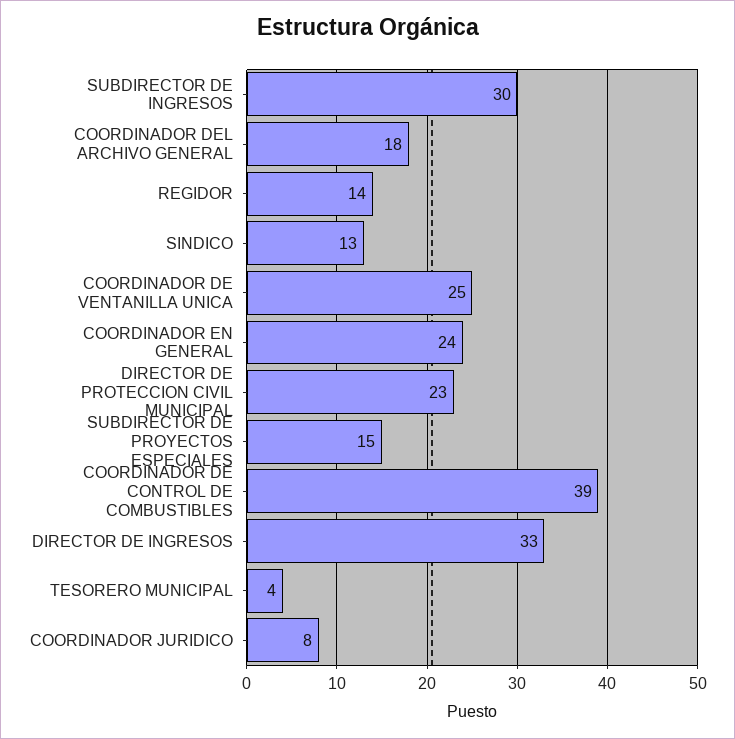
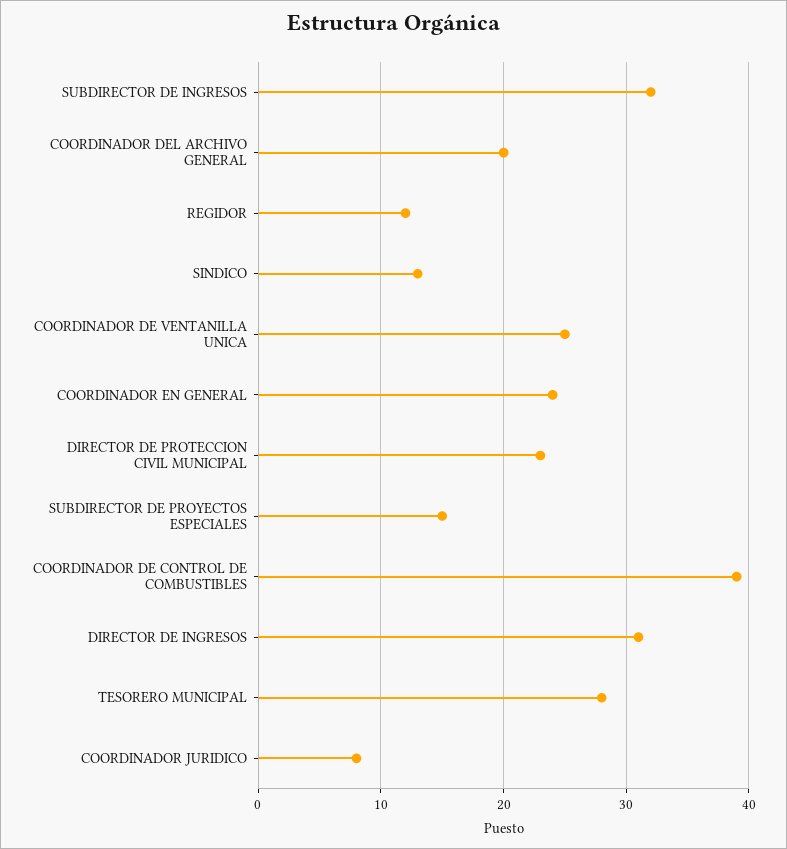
  {
-   "SUBDIRECTOR DE INGRESOS": 30,
+   "SUBDIRECTOR DE INGRESOS": 32,
-   "COORDINADOR DEL ARCHIVO GENERAL": 18,
+   "COORDINADOR DEL ARCHIVO GENERAL": 20,
-   "REGIDOR": 14,
+   "REGIDOR": 12,
    "SINDICO": 13,
    "COORDINADOR DE VENTANILLA UNICA": 25,
    "COORDINADOR EN GENERAL": 24,
    "DIRECTOR DE PROTECCION CIVIL MUNICIPAL": 23,
    "SUBDIRECTOR DE PROYECTOS ESPECIALES": 15,
    "COORDINADOR DE CONTROL DE COMBUSTIBLES": 39,
-   "DIRECTOR DE INGRESOS": 33,
+   "DIRECTOR DE INGRESOS": 31,
-   "TESORERO MUNICIPAL": 4,
+   "TESORERO MUNICIPAL": 28,
    "COORDINADOR JURIDICO": 8
  }

